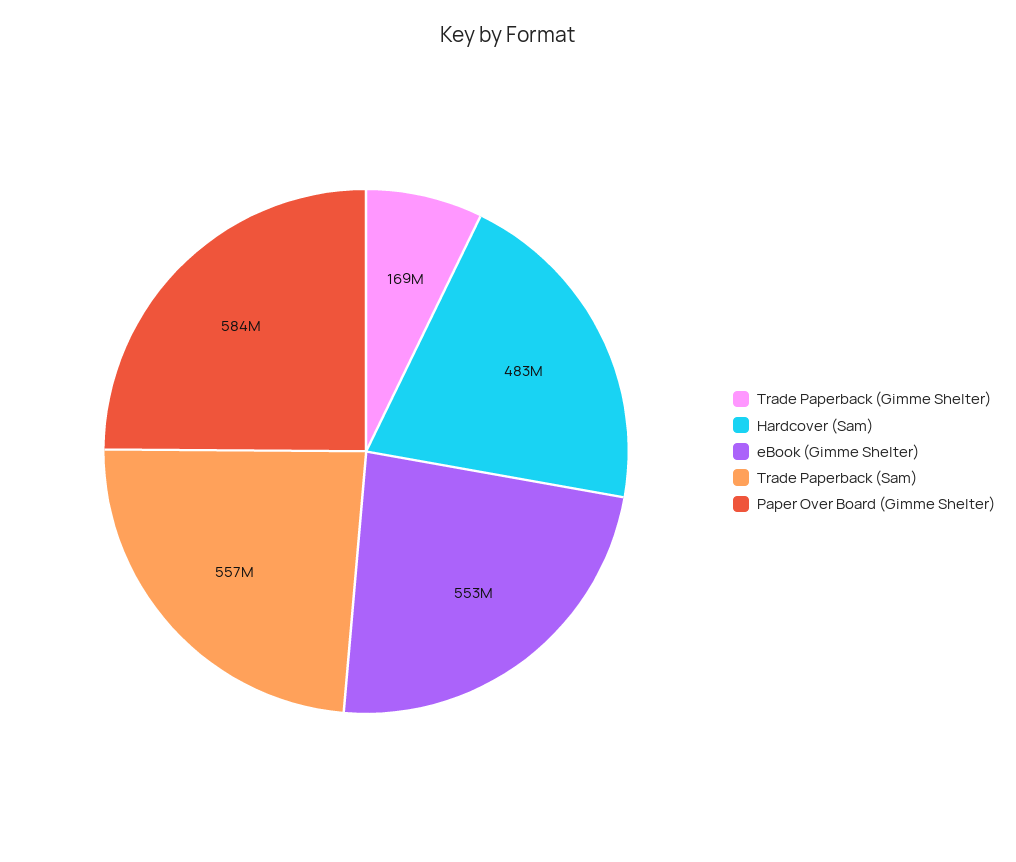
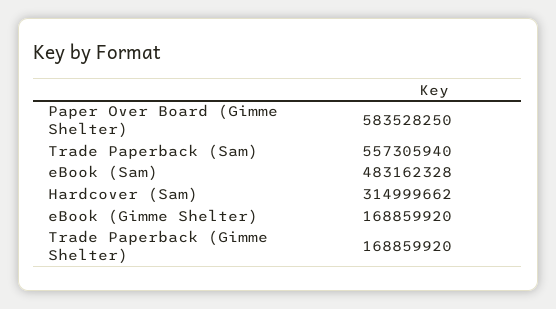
  {
    "Trade Paperback (Gimme Shelter)": 168859920,
-   "Hardcover (Sam)": 483000000,
+   "Hardcover (Sam)": 314999662,
-   "eBook (Gimme Shelter)": 553000000,
+   "eBook (Gimme Shelter)": 168859920,
    "Trade Paperback (Sam)": 557305940,
-   "Paper Over Board (Gimme Shelter)": 583528250
+   "Paper Over Board (Gimme Shelter)": 583528250,
+   "eBook (Sam)": 483162328
  }

